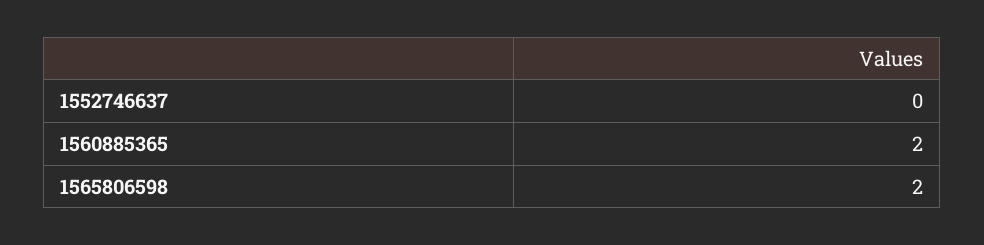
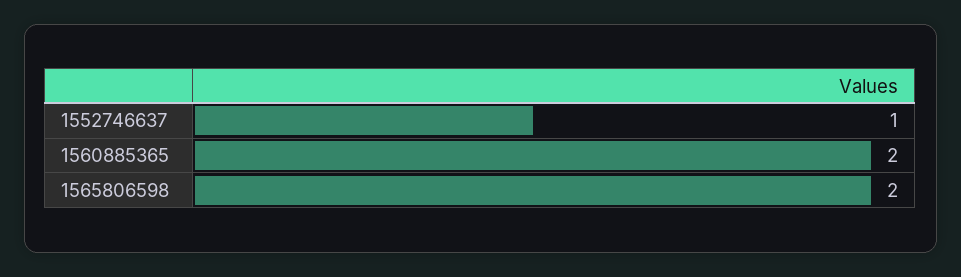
  {
-   "1552746637": 0,
+   "1552746637": 1,
    "1560885365": 2,
    "1565806598": 2
  }

